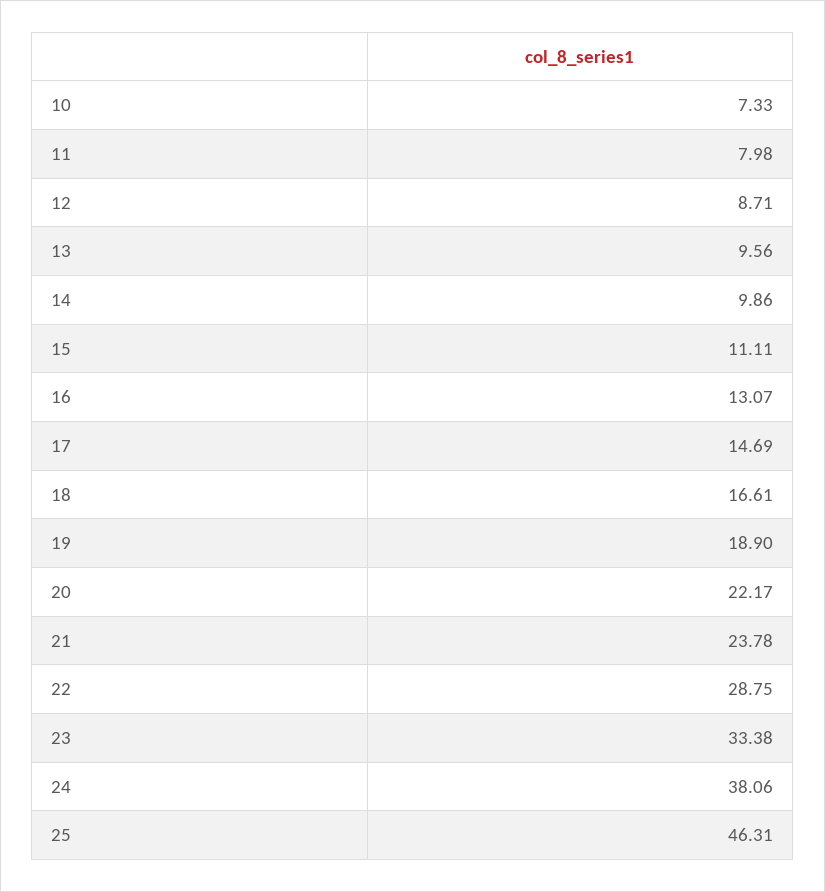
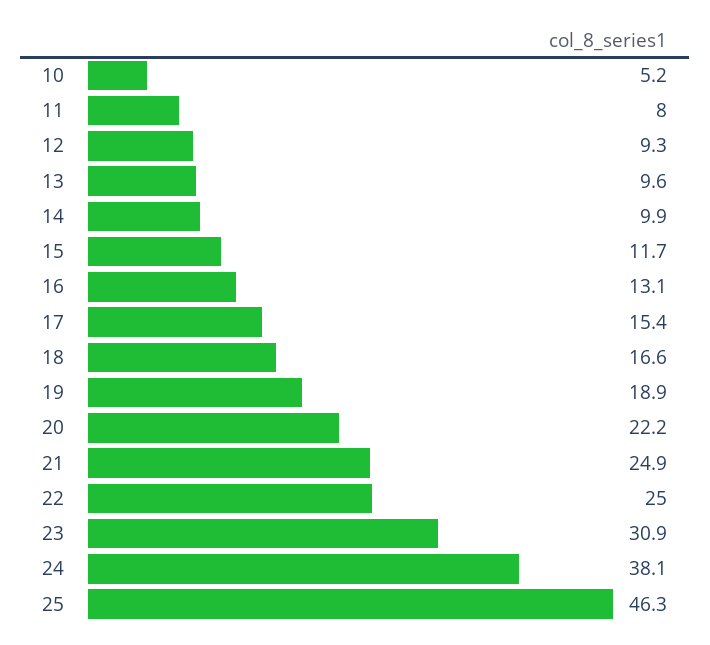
  {
-   "10": 7.33,
+   "10": 5.2,
    "11": 7.98,
-   "12": 8.71,
+   "12": 9.3,
    "13": 9.56,
    "14": 9.86,
-   "15": 11.11,
+   "15": 11.7,
    "16": 13.07,
-   "17": 14.69,
+   "17": 15.4,
    "18": 16.61,
    "19": 18.9,
    "20": 22.17,
-   "21": 23.78,
+   "21": 24.9,
-   "22": 28.75,
+   "22": 25,
-   "23": 33.38,
+   "23": 30.9,
    "24": 38.06,
    "25": 46.31
  }

